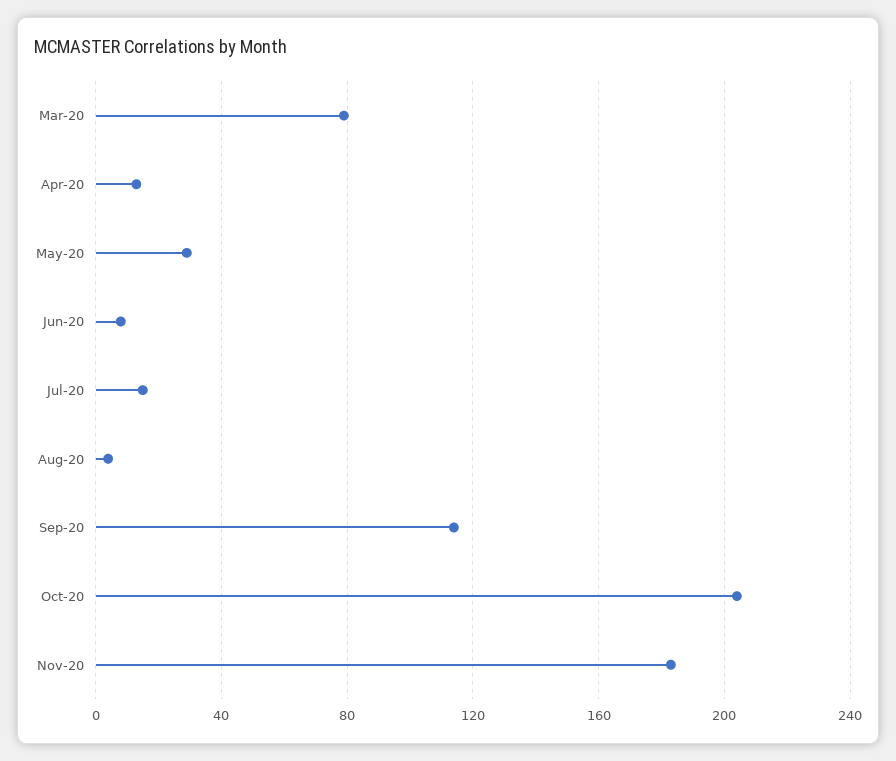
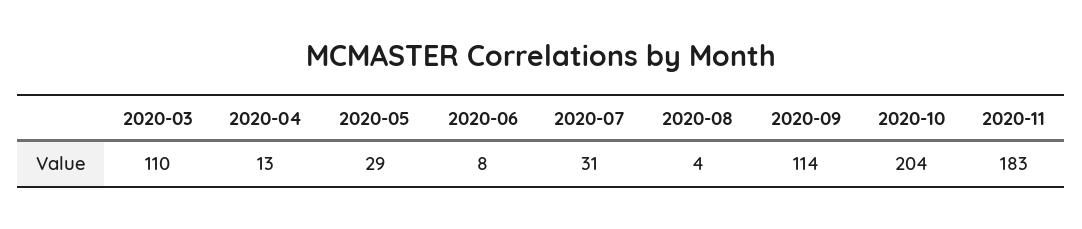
  {
-   "Mar-20": 80,
+   "Mar-20": 110,
    "Apr-20": 13,
    "May-20": 29,
    "Jun-20": 8,
-   "Jul-20": 15,
+   "Jul-20": 31,
    "Aug-20": 4,
    "Sep-20": 114,
    "Oct-20": 204,
    "Nov-20": 183
  }

